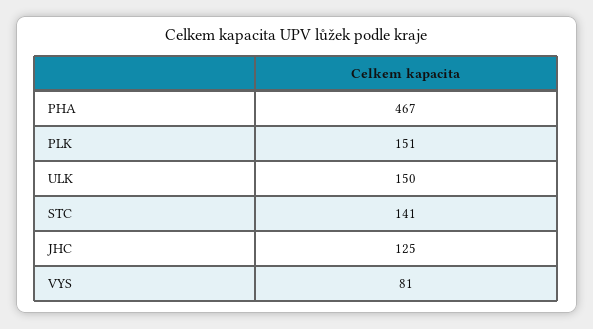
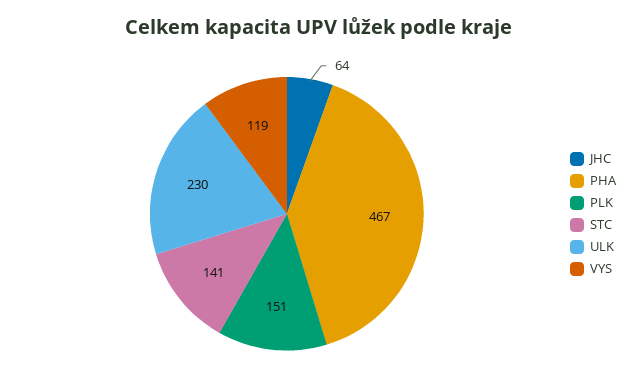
  {
    "PHA": 467,
    "PLK": 151,
-   "ULK": 150,
+   "ULK": 230,
    "STC": 141,
-   "JHC": 125,
+   "JHC": 64,
-   "VYS": 81
+   "VYS": 119
  }

